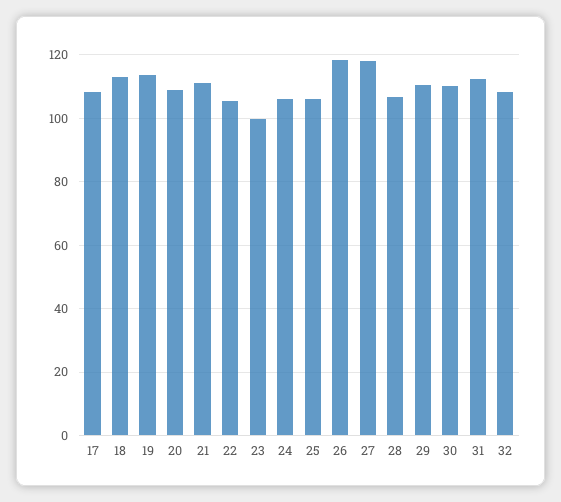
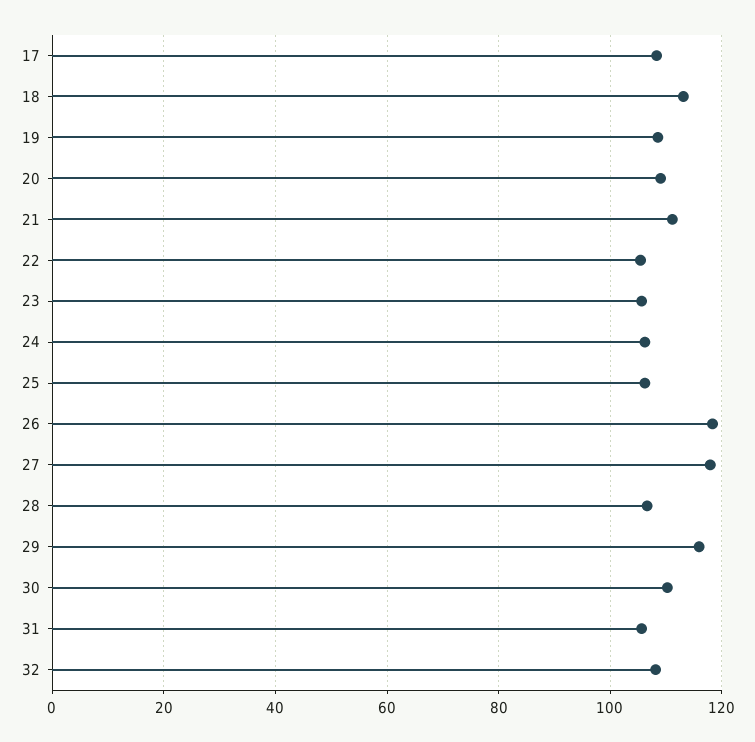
  {
    "17": 108,
    "18": 114,
-   "19": 114,
+   "19": 108,
    "20": 110,
    "21": 112,
    "22": 106,
-   "23": 100,
+   "23": 106,
    "24": 106,
    "25": 106,
    "26": 118,
    "27": 118,
    "28": 106,
-   "29": 110,
+   "29": 116,
    "30": 110,
-   "31": 112,
+   "31": 106,
    "32": 108
  }

